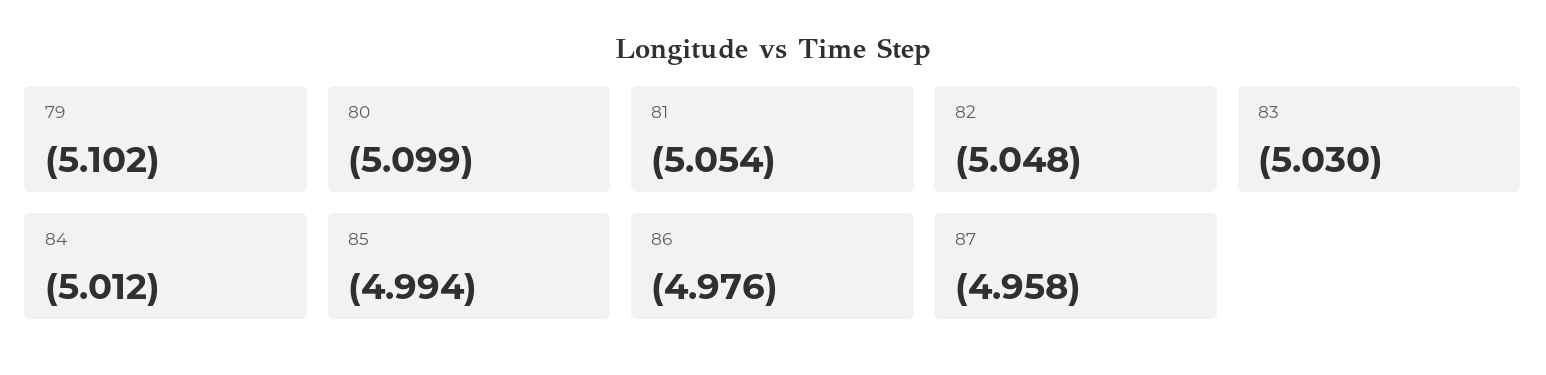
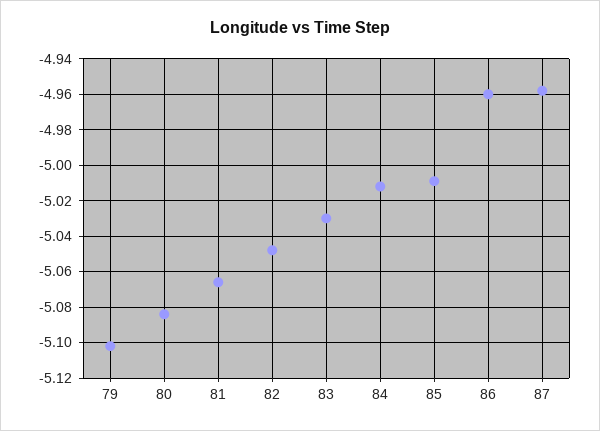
  {
    "79": -5.102,
-   "80": -5.099,
+   "80": -5.085,
-   "81": -5.054,
+   "81": -5.065,
    "82": -5.048,
    "83": -5.03,
    "84": -5.012,
-   "85": -4.994,
+   "85": -5.01,
-   "86": -4.976,
+   "86": -4.96,
    "87": -4.958
  }

